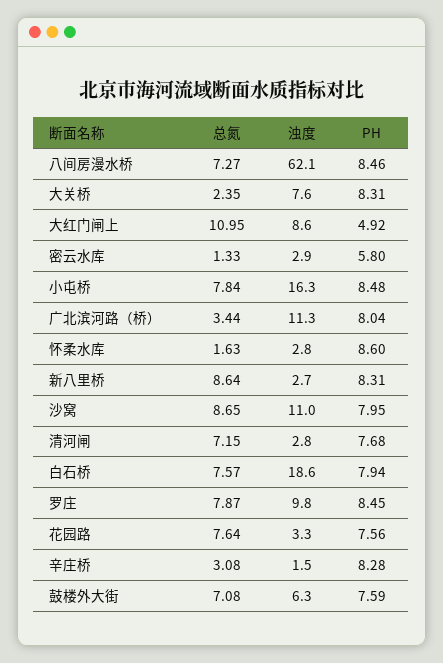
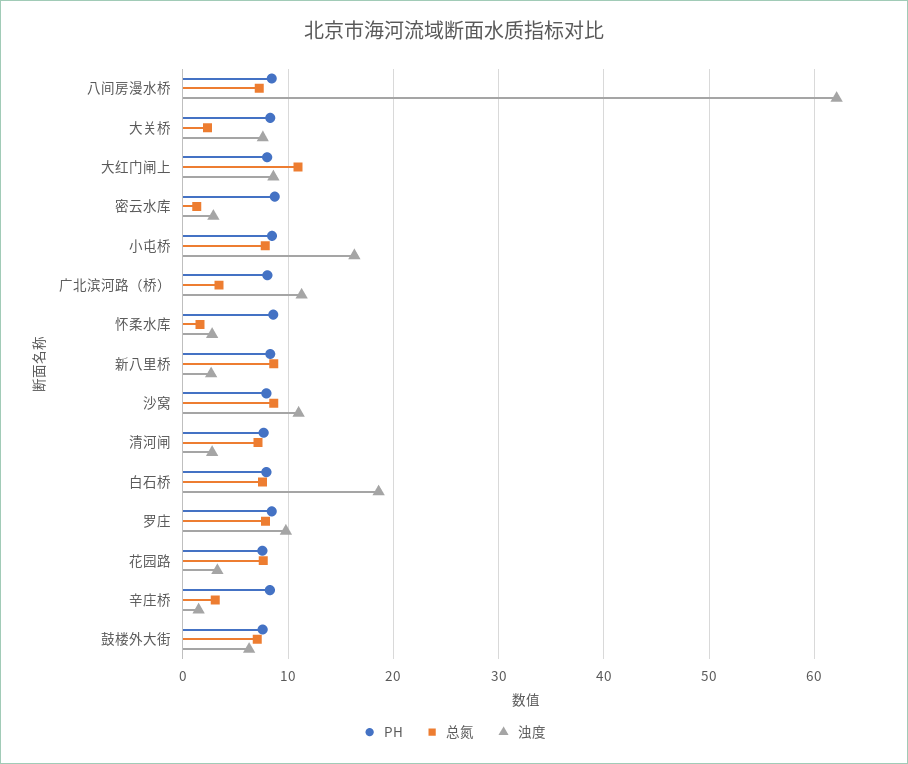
  {
    "总氮": {
      "八间房漫水桥": 7.27,
      "大关桥": 2.35,
      "大红门闸上": 10.95,
      "密云水库": 1.33,
      "小屯桥": 7.84,
      "广北滨河路（桥）": 3.44,
      "怀柔水库": 1.63,
      "新八里桥": 8.64,
      "沙窝": 8.65,
      "清河闸": 7.15,
      "白石桥": 7.57,
      "罗庄": 7.87,
      "花园路": 7.64,
      "辛庄桥": 3.08,
      "鼓楼外大街": 7.08
    },
    "浊度": {
      "八间房漫水桥": 62.1,
      "大关桥": 7.6,
      "大红门闸上": 8.6,
      "密云水库": 2.9,
      "小屯桥": 16.3,
      "广北滨河路（桥）": 11.3,
      "怀柔水库": 2.8,
      "新八里桥": 2.7,
      "沙窝": 11,
      "清河闸": 2.8,
      "白石桥": 18.6,
      "罗庄": 9.8,
      "花园路": 3.3,
      "辛庄桥": 1.5,
      "鼓楼外大街": 6.3
    },
    "PH": {
      "八间房漫水桥": 8.46,
      "大关桥": 8.31,
-     "大红门闸上": 4.92,
+     "大红门闸上": 8,
-     "密云水库": 5.8,
+     "密云水库": 9,
      "小屯桥": 8.48,
      "广北滨河路（桥）": 8.04,
      "怀柔水库": 8.6,
      "新八里桥": 8.31,
      "沙窝": 7.95,
      "清河闸": 7.68,
      "白石桥": 7.94,
      "罗庄": 8.45,
      "花园路": 7.56,
      "辛庄桥": 8.28,
      "鼓楼外大街": 7.59
    }
  }

